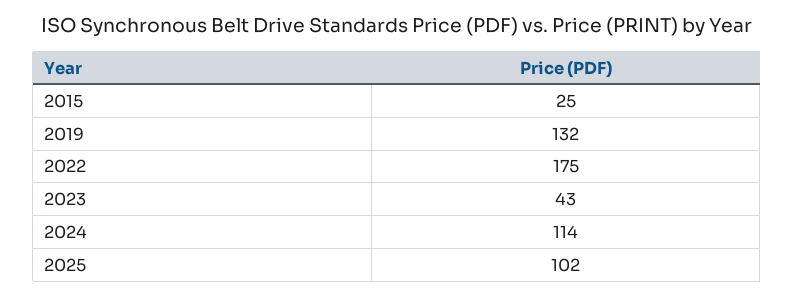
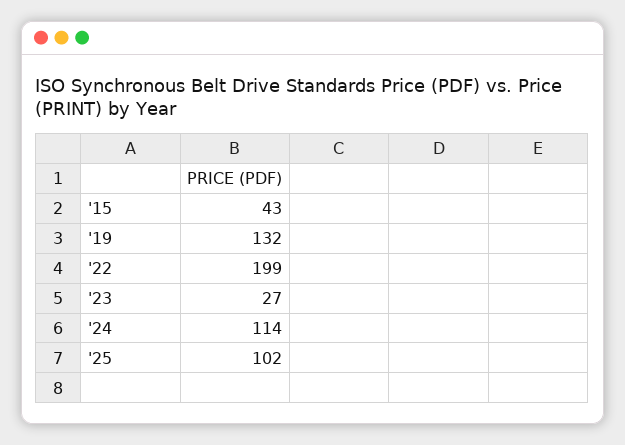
  {
-   "2015": 25,
+   "2015": 43,
    "2019": 132,
-   "2022": 175,
+   "2022": 199,
-   "2023": 43,
+   "2023": 27,
    "2024": 114,
    "2025": 102
  }

